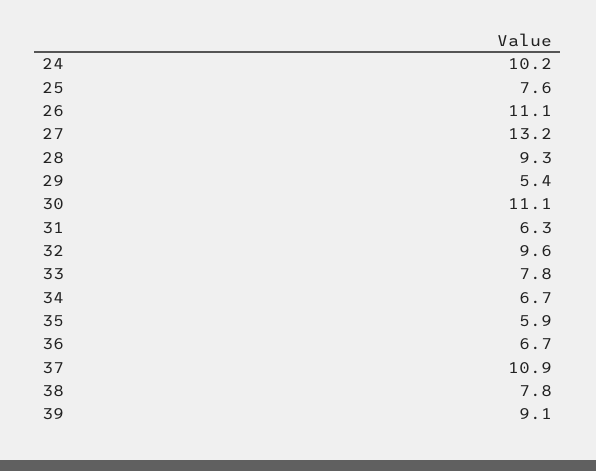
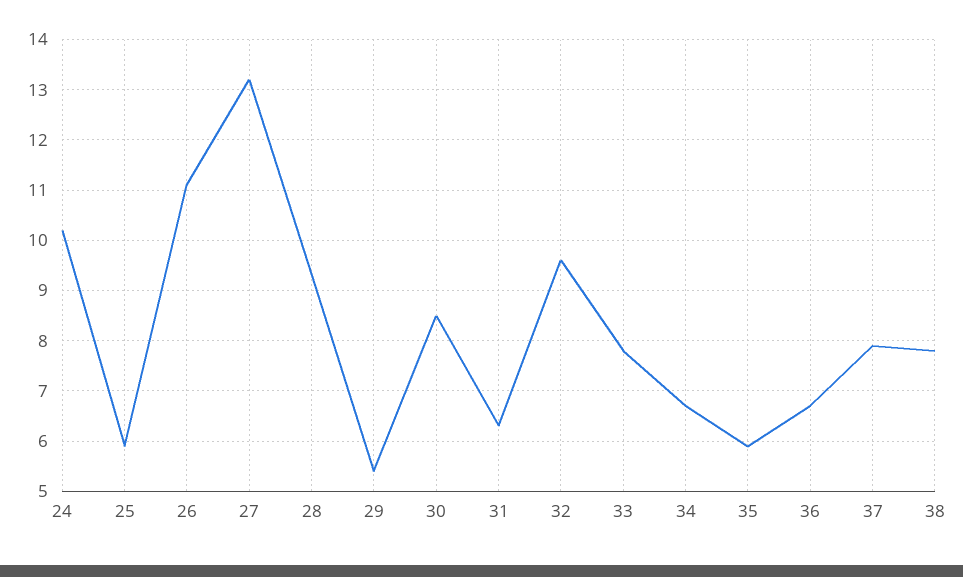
  {
    "24": 10.2,
-   "25": 7.6,
+   "25": 6,
    "26": 11.1,
    "27": 13.2,
    "28": 9.3,
    "29": 5.4,
-   "30": 11.1,
+   "30": 8.5,
    "31": 6.3,
    "32": 9.6,
    "33": 7.8,
    "34": 6.7,
    "35": 5.9,
    "36": 6.7,
-   "37": 10.9,
+   "37": 8,
-   "38": 7.8,
+   "38": 7.8
-   "39": 9.1
  }

